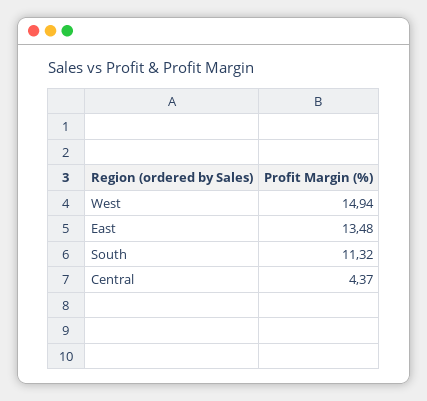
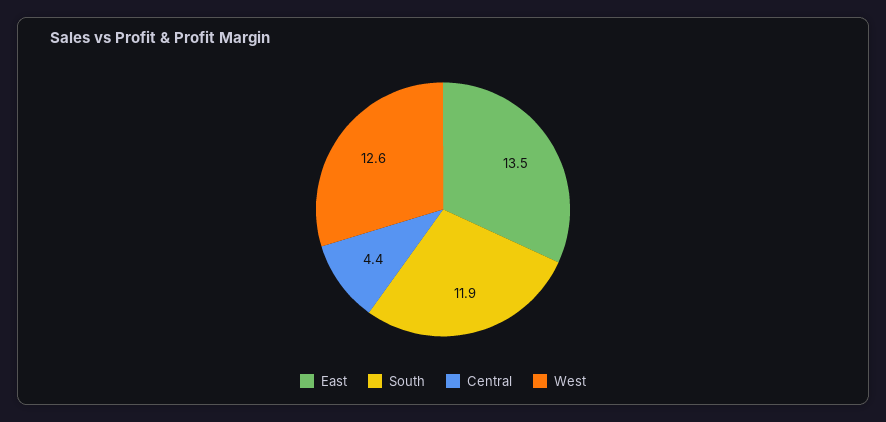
  {
-   "West": 14.94,
+   "West": 12.6,
    "East": 13.48,
-   "South": 11.32,
+   "South": 11.9,
    "Central": 4.37
  }

